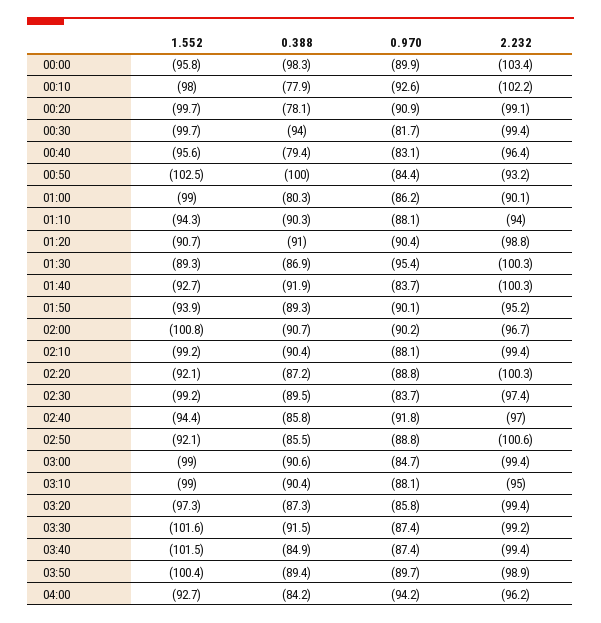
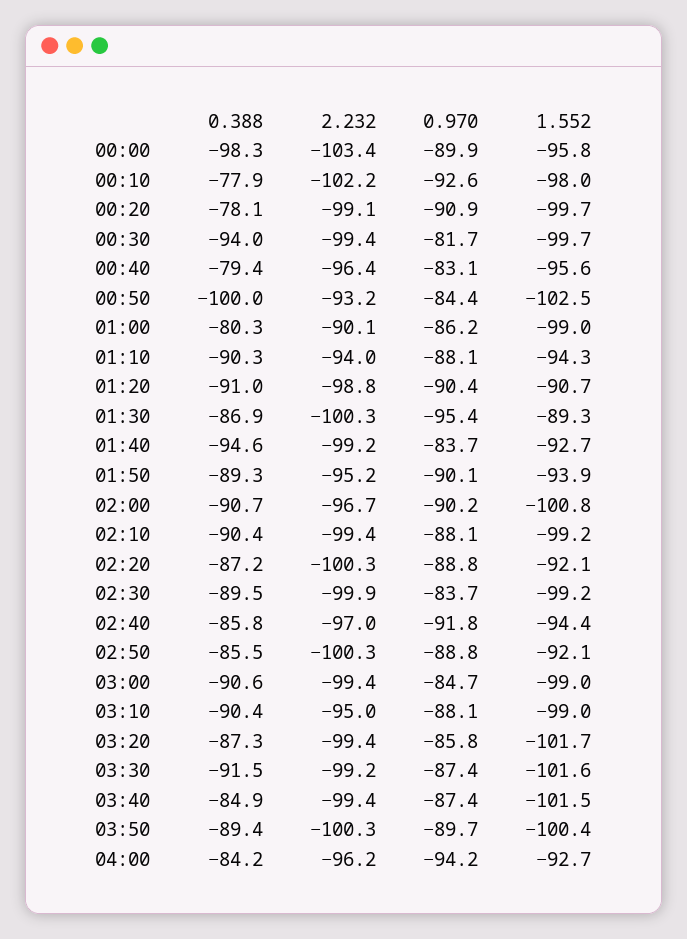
  {
    "1.552": {
      "00:00": -95.8,
      "00:10": -98,
      "00:20": -99.7,
      "00:30": -99.7,
      "00:40": -95.6,
      "00:50": -102.5,
      "01:00": -99,
      "01:10": -94.3,
      "01:20": -90.7,
      "01:30": -89.3,
      "01:40": -92.7,
      "01:50": -93.9,
      "02:00": -100.8,
      "02:10": -99.2,
      "02:20": -92.1,
      "02:30": -99.2,
      "02:40": -94.4,
      "02:50": -92.1,
      "03:00": -99,
      "03:10": -99,
-     "03:20": -97.3,
+     "03:20": -101.7,
      "03:30": -101.6,
      "03:40": -101.5,
      "03:50": -100.4,
      "04:00": -92.7
    },
    "0.388": {
      "00:00": -98.3,
      "00:10": -77.9,
      "00:20": -78.1,
      "00:30": -94,
      "00:40": -79.4,
      "00:50": -100,
      "01:00": -80.3,
      "01:10": -90.3,
      "01:20": -91,
      "01:30": -86.9,
-     "01:40": -91.9,
+     "01:40": -94.6,
      "01:50": -89.3,
      "02:00": -90.7,
      "02:10": -90.4,
      "02:20": -87.2,
      "02:30": -89.5,
      "02:40": -85.8,
      "02:50": -85.5,
      "03:00": -90.6,
      "03:10": -90.4,
      "03:20": -87.3,
      "03:30": -91.5,
      "03:40": -84.9,
      "03:50": -89.4,
      "04:00": -84.2
    },
    "0.970": {
      "00:00": -89.9,
      "00:10": -92.6,
      "00:20": -90.9,
      "00:30": -81.7,
      "00:40": -83.1,
      "00:50": -84.4,
      "01:00": -86.2,
      "01:10": -88.1,
      "01:20": -90.4,
      "01:30": -95.4,
      "01:40": -83.7,
      "01:50": -90.1,
      "02:00": -90.2,
      "02:10": -88.1,
      "02:20": -88.8,
      "02:30": -83.7,
      "02:40": -91.8,
      "02:50": -88.8,
      "03:00": -84.7,
      "03:10": -88.1,
      "03:20": -85.8,
      "03:30": -87.4,
      "03:40": -87.4,
      "03:50": -89.7,
      "04:00": -94.2
    },
    "2.232": {
      "00:00": -103.4,
      "00:10": -102.2,
      "00:20": -99.1,
      "00:30": -99.4,
      "00:40": -96.4,
      "00:50": -93.2,
      "01:00": -90.1,
      "01:10": -94,
      "01:20": -98.8,
      "01:30": -100.3,
-     "01:40": -100.3,
+     "01:40": -99.2,
      "01:50": -95.2,
      "02:00": -96.7,
      "02:10": -99.4,
      "02:20": -100.3,
-     "02:30": -97.4,
+     "02:30": -99.9,
      "02:40": -97,
-     "02:50": -100.6,
+     "02:50": -100.3,
      "03:00": -99.4,
      "03:10": -95,
      "03:20": -99.4,
      "03:30": -99.2,
      "03:40": -99.4,
-     "03:50": -98.9,
+     "03:50": -100.3,
      "04:00": -96.2
    }
  }

